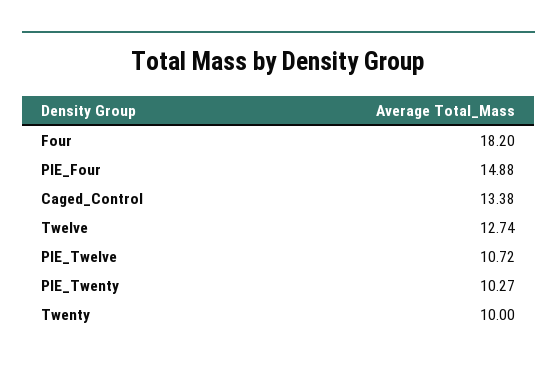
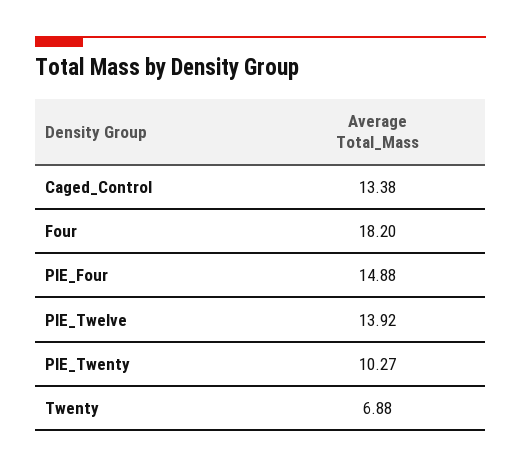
  {
    "Four": 18.2,
    "PIE_Four": 14.88,
    "Caged_Control": 13.38,
-   "Twelve": 12.74,
-   "PIE_Twelve": 10.72,
+   "PIE_Twelve": 13.92,
    "PIE_Twenty": 10.27,
-   "Twenty": 10
+   "Twenty": 6.88
  }

